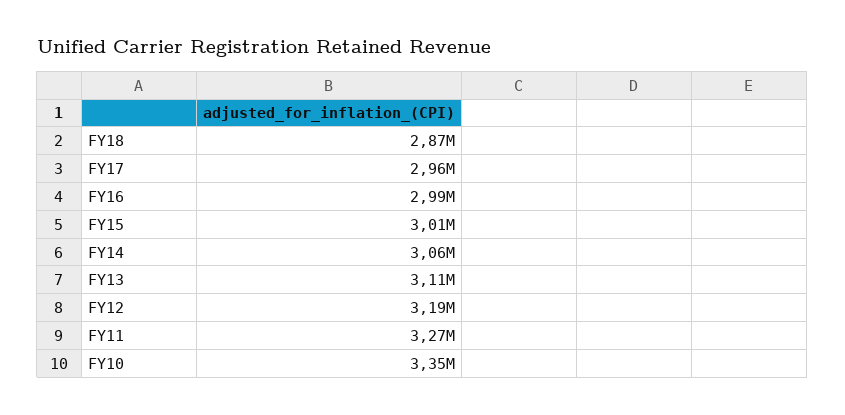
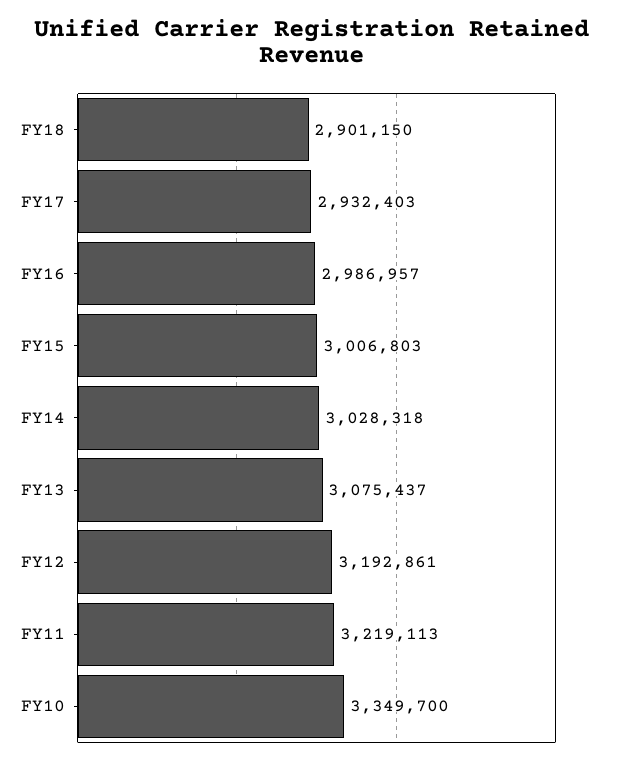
  {
-   "FY18": 2870000,
+   "FY18": 2901150,
-   "FY17": 2960000,
+   "FY17": 2932403,
    "FY16": 2986957,
    "FY15": 3006803,
-   "FY14": 3060000,
+   "FY14": 3028318,
-   "FY13": 3110000,
+   "FY13": 3075437,
    "FY12": 3192861,
-   "FY11": 3270000,
+   "FY11": 3219113,
    "FY10": 3349700
  }

